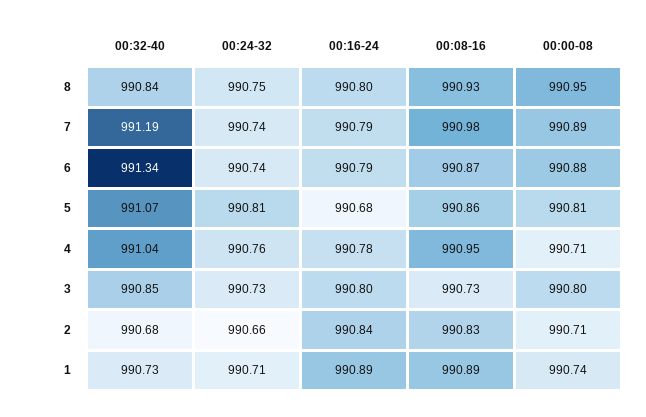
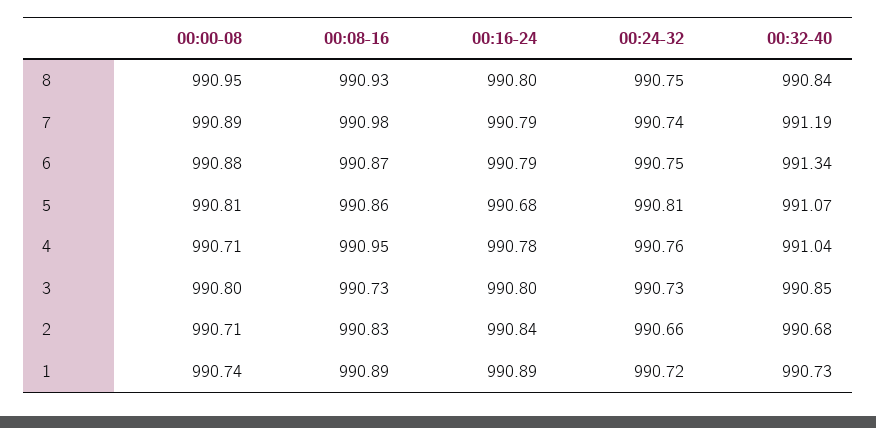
  {
    "00:32-40": {
      "8": 990.84,
      "7": 991.19,
      "6": 991.34,
      "5": 991.07,
      "4": 991.04,
      "3": 990.85,
      "2": 990.68,
      "1": 990.73
    },
    "00:24-32": {
      "8": 990.75,
      "7": 990.74,
-     "6": 990.74,
+     "6": 990.75,
      "5": 990.81,
      "4": 990.76,
      "3": 990.73,
      "2": 990.66,
-     "1": 990.71
+     "1": 990.72
    },
    "00:16-24": {
      "8": 990.8,
      "7": 990.79,
      "6": 990.79,
      "5": 990.68,
      "4": 990.78,
      "3": 990.8,
      "2": 990.84,
      "1": 990.89
    },
    "00:08-16": {
      "8": 990.93,
      "7": 990.98,
      "6": 990.87,
      "5": 990.86,
      "4": 990.95,
      "3": 990.73,
      "2": 990.83,
      "1": 990.89
    },
    "00:00-08": {
      "8": 990.95,
      "7": 990.89,
      "6": 990.88,
      "5": 990.81,
      "4": 990.71,
      "3": 990.8,
      "2": 990.71,
      "1": 990.74
    }
  }

